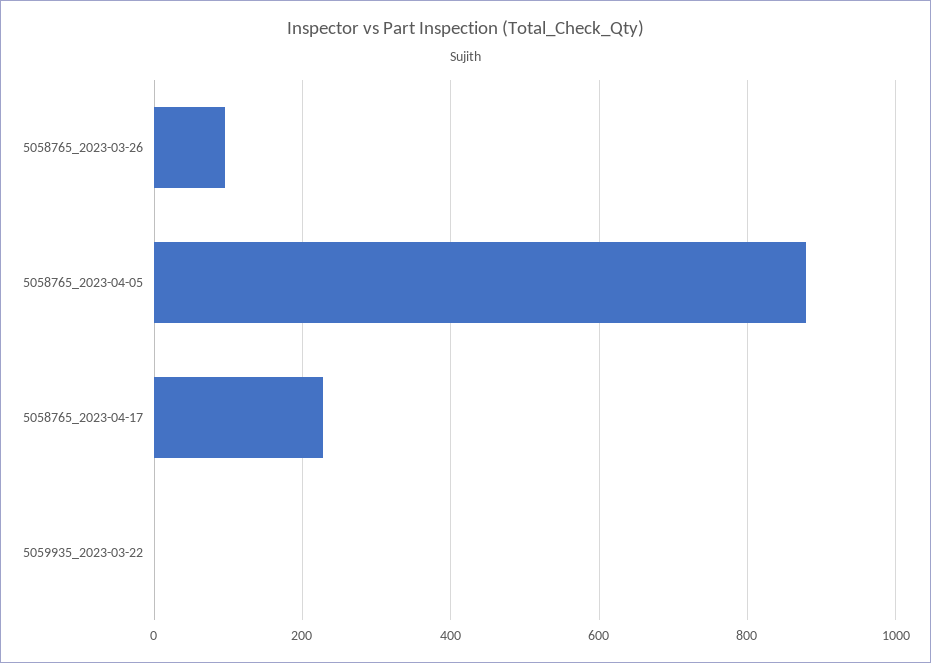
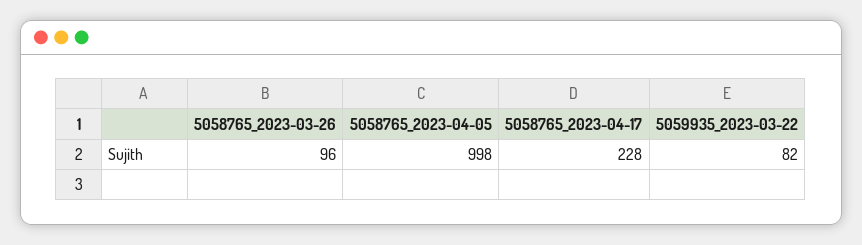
  {
    "5058765_2023-03-26": 96,
-   "5058765_2023-04-05": 880,
+   "5058765_2023-04-05": 998,
    "5058765_2023-04-17": 228,
-   "5059935_2023-03-22": 0
+   "5059935_2023-03-22": 82
  }

